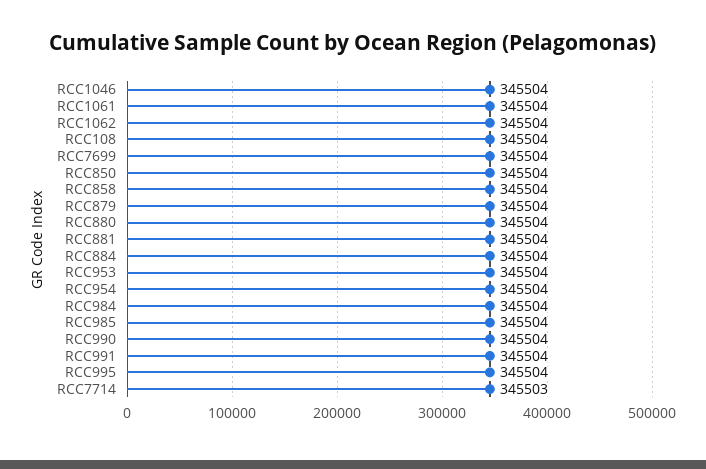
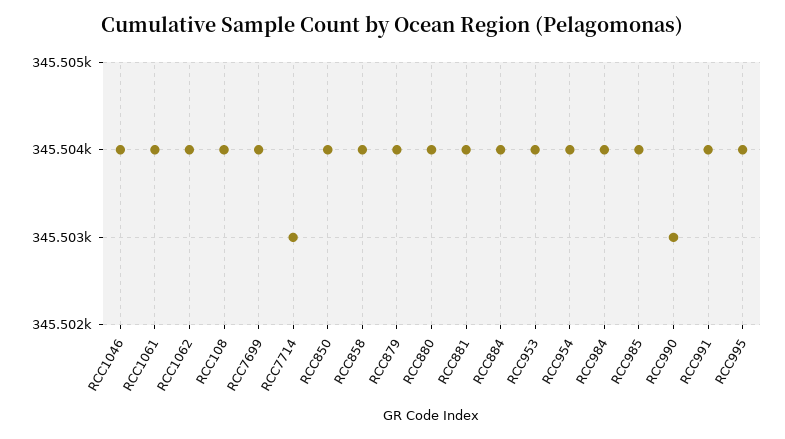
  {
    "RCC1046": 345504,
    "RCC1061": 345504,
    "RCC1062": 345504,
    "RCC108": 345504,
    "RCC7699": 345504,
    "RCC850": 345504,
    "RCC858": 345504,
    "RCC879": 345504,
    "RCC880": 345504,
    "RCC881": 345504,
    "RCC884": 345504,
    "RCC953": 345504,
    "RCC954": 345504,
    "RCC984": 345504,
    "RCC985": 345504,
-   "RCC990": 345504,
+   "RCC990": 345503,
    "RCC991": 345504,
    "RCC995": 345504,
    "RCC7714": 345503
  }

